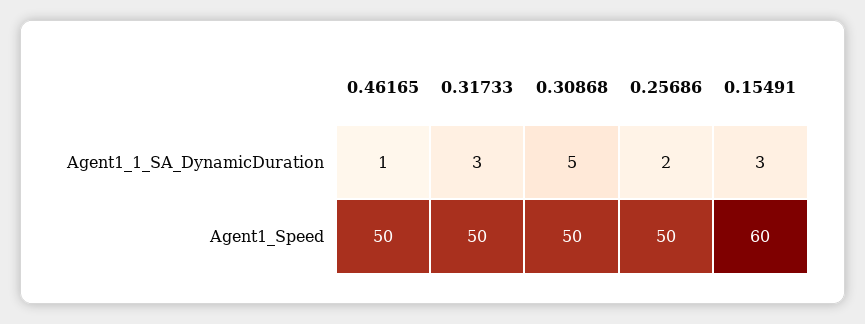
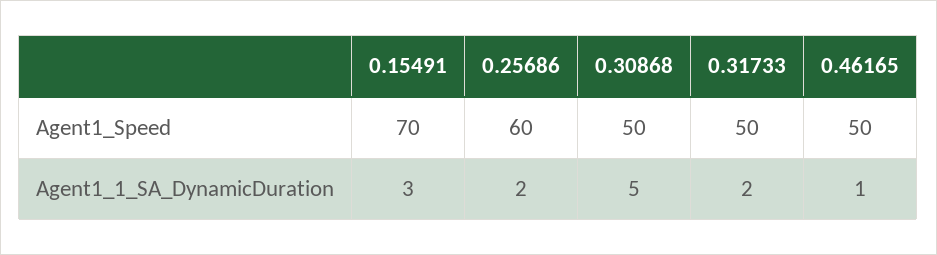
  {
    "0.46165": {
      "Agent1_1_SA_DynamicDuration": 1,
      "Agent1_Speed": 50
    },
    "0.31733": {
-     "Agent1_1_SA_DynamicDuration": 3,
+     "Agent1_1_SA_DynamicDuration": 2,
      "Agent1_Speed": 50
    },
    "0.30868": {
      "Agent1_1_SA_DynamicDuration": 5,
      "Agent1_Speed": 50
    },
    "0.25686": {
      "Agent1_1_SA_DynamicDuration": 2,
-     "Agent1_Speed": 50
+     "Agent1_Speed": 60
    },
    "0.15491": {
      "Agent1_1_SA_DynamicDuration": 3,
-     "Agent1_Speed": 60
+     "Agent1_Speed": 70
    }
  }

